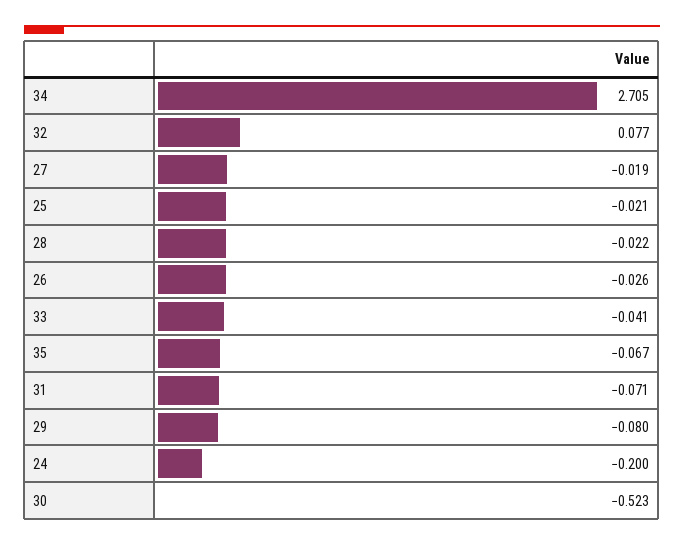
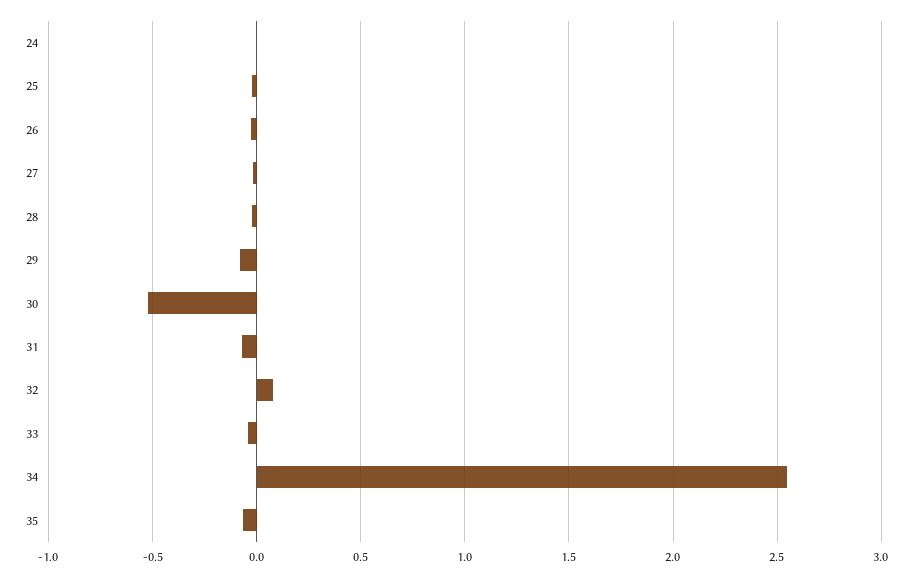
  {
-   "34": 2.705,
+   "34": 2.55,
    "32": 0.077,
    "27": -0.019,
    "25": -0.021,
    "28": -0.022,
    "26": -0.026,
    "33": -0.041,
    "35": -0.067,
    "31": -0.071,
    "29": -0.08,
-   "24": -0.2,
+   "24": 0,
    "30": -0.523
  }

